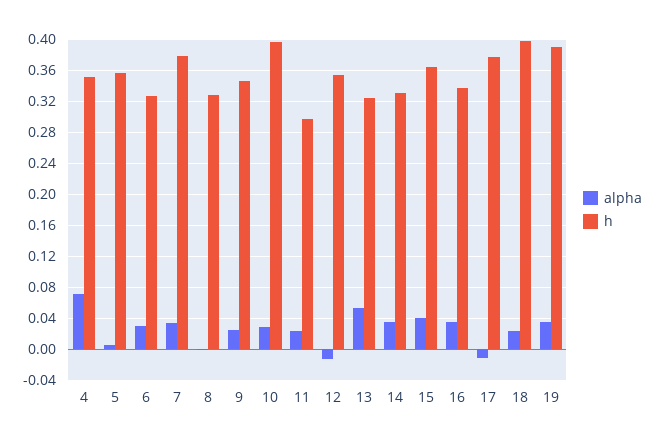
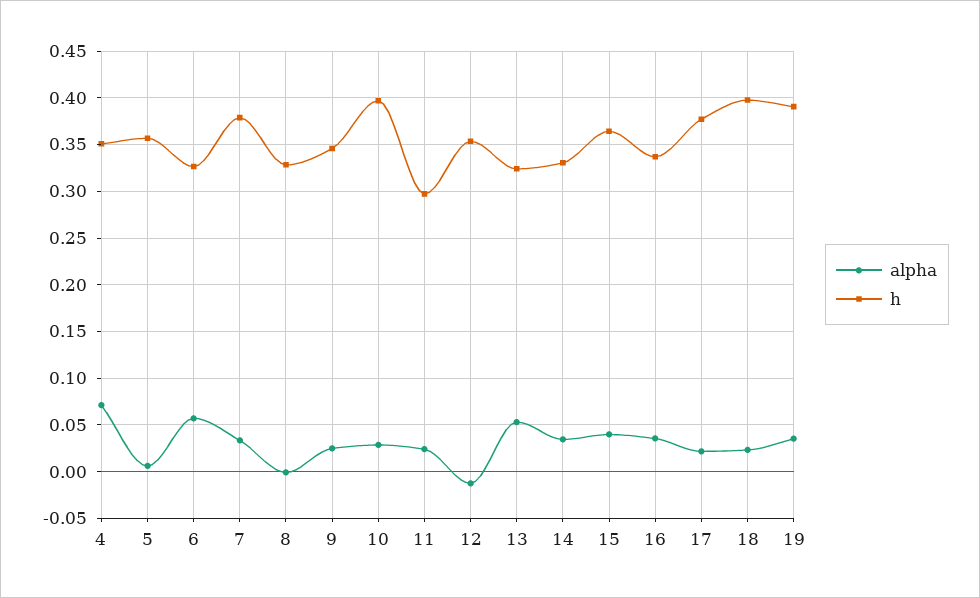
  {
    "alpha": {
      "4": 0.07,
      "5": 0.01,
-     "6": 0.03,
+     "6": 0.06,
      "7": 0.03,
      "8": 0,
      "9": 0.02,
      "10": 0.03,
      "11": 0.02,
      "12": -0.01,
      "13": 0.05,
      "14": 0.03,
      "15": 0.04,
      "16": 0.04,
-     "17": -0.01,
+     "17": 0.02,
      "18": 0.02,
      "19": 0.04
    },
    "h": {
      "4": 0.35,
      "5": 0.36,
      "6": 0.33,
      "7": 0.38,
      "8": 0.33,
      "9": 0.35,
      "10": 0.4,
      "11": 0.3,
      "12": 0.35,
      "13": 0.32,
      "14": 0.33,
      "15": 0.36,
      "16": 0.34,
      "17": 0.38,
      "18": 0.4,
      "19": 0.39
    }
  }

